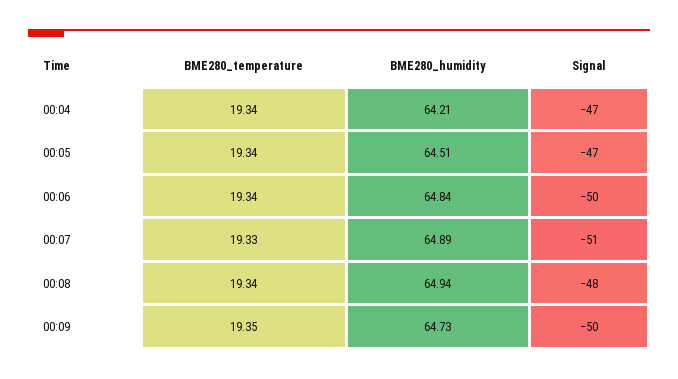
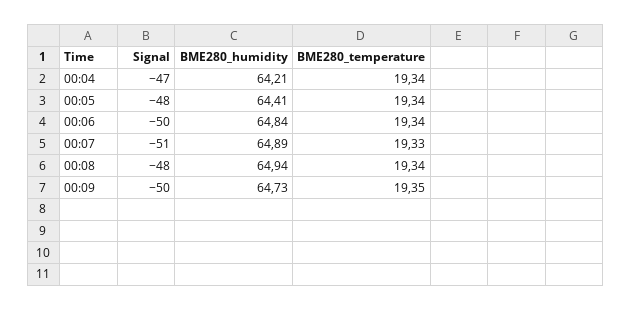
  {
    "BME280_temperature": {
      "00:04": 19.34,
      "00:05": 19.34,
      "00:06": 19.34,
      "00:07": 19.33,
      "00:08": 19.34,
      "00:09": 19.35
    },
    "BME280_humidity": {
      "00:04": 64.21,
-     "00:05": 64.51,
+     "00:05": 64.41,
      "00:06": 64.84,
      "00:07": 64.89,
      "00:08": 64.94,
      "00:09": 64.73
    },
    "Signal": {
      "00:04": -47,
-     "00:05": -47,
+     "00:05": -48,
      "00:06": -50,
      "00:07": -51,
      "00:08": -48,
      "00:09": -50
    }
  }

